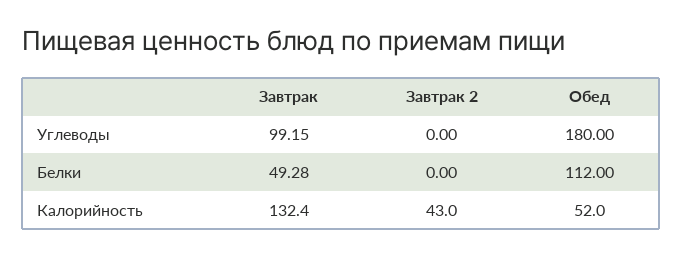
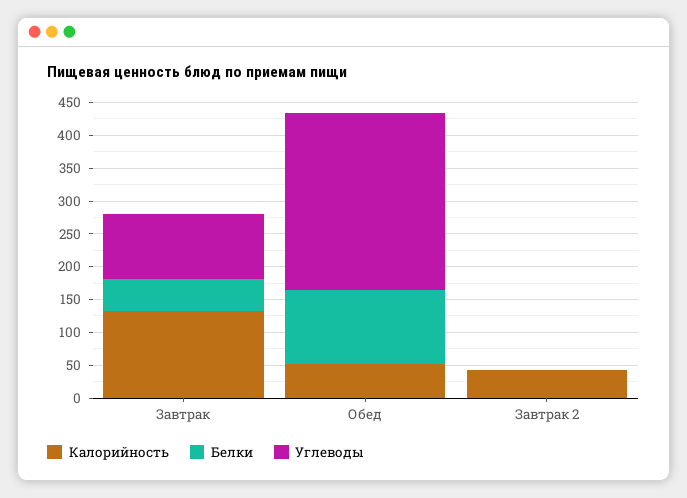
  {
    "Углеводы": {
      "Завтрак": 99.15,
      "Завтрак 2": 0,
-     "Обед": 180
+     "Обед": 275
    },
    "Белки": {
      "Завтрак": 49.28,
      "Завтрак 2": 0,
      "Обед": 112
    },
    "Калорийность": {
      "Завтрак": 132.4,
      "Завтрак 2": 43,
      "Обед": 52
    }
  }

